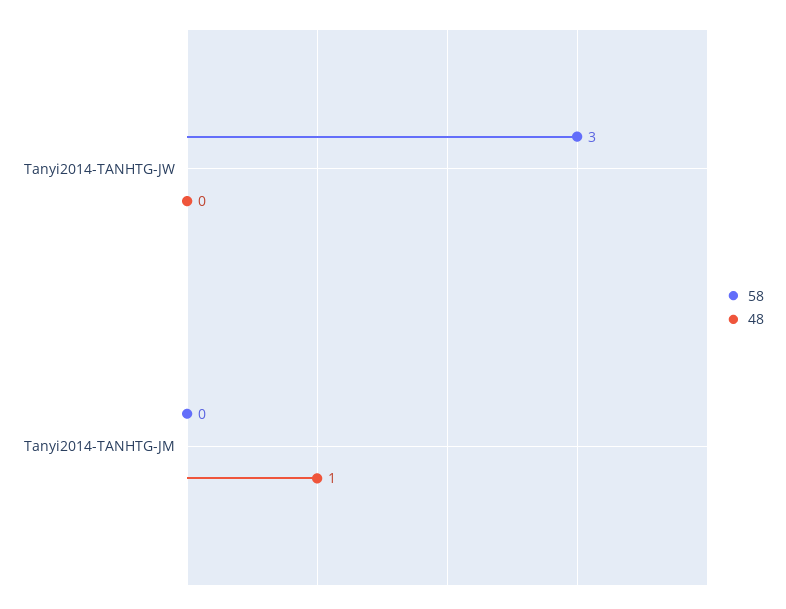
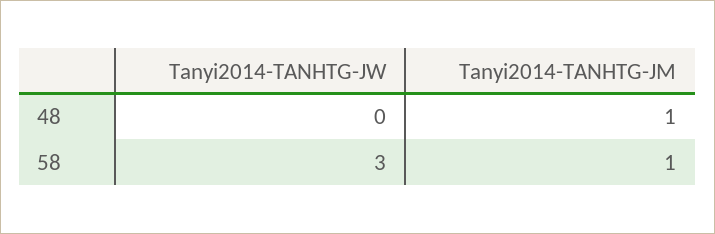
  {
    "58": {
      "Tanyi2014-TANHTG-JW": 3,
-     "Tanyi2014-TANHTG-JM": 0
+     "Tanyi2014-TANHTG-JM": 1
    },
    "48": {
      "Tanyi2014-TANHTG-JW": 0,
      "Tanyi2014-TANHTG-JM": 1
    }
  }

